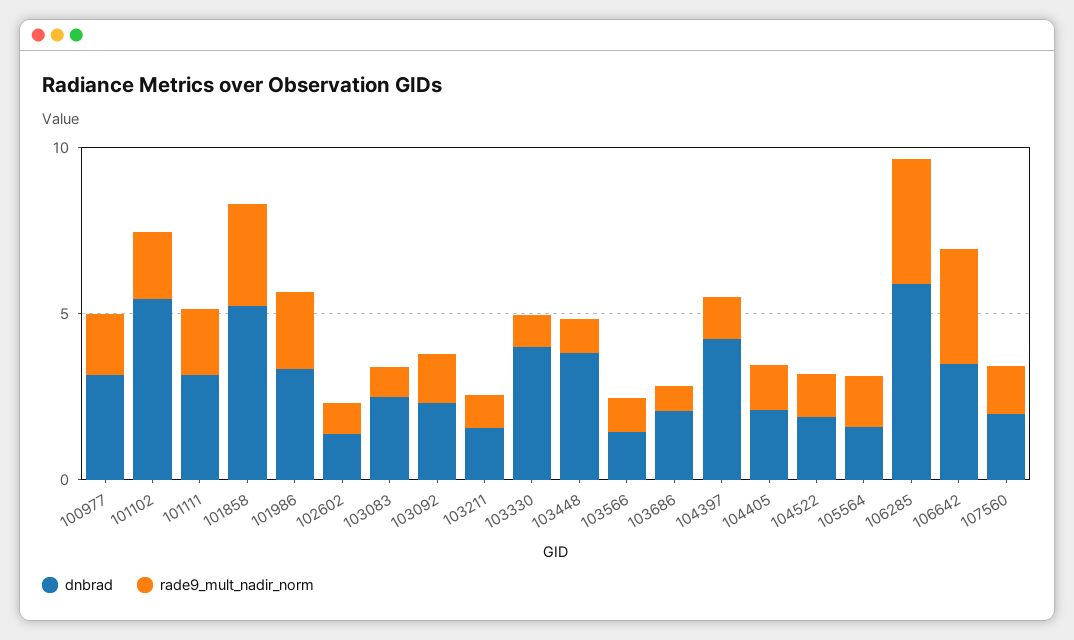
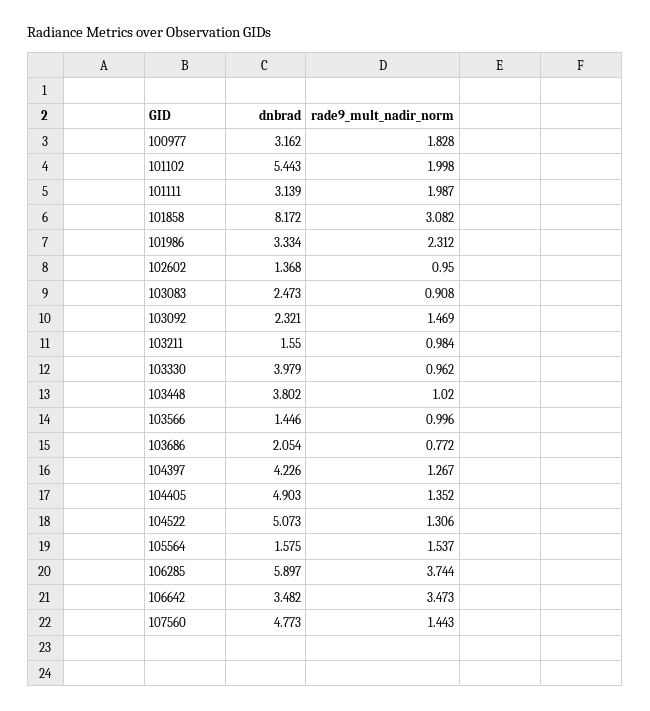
  {
    "dnbrad": {
      "100977": 3.162,
      "101102": 5.443,
      "101111": 3.139,
-     "101858": 5,
+     "101858": 8.172,
      "101986": 3.334,
      "102602": 1.368,
      "103083": 2.473,
      "103092": 2.321,
      "103211": 1.55,
      "103330": 3.979,
      "103448": 3.802,
      "103566": 1.446,
      "103686": 2.054,
      "104397": 4.226,
-     "104405": 2,
+     "104405": 4.903,
-     "104522": 2,
+     "104522": 5.073,
      "105564": 1.575,
      "106285": 5.897,
      "106642": 3.482,
-     "107560": 2
+     "107560": 4.773
    },
    "rade9_mult_nadir_norm": {
      "100977": 1.828,
      "101102": 1.998,
      "101111": 1.987,
      "101858": 3.082,
      "101986": 2.312,
      "102602": 0.95,
      "103083": 0.908,
      "103092": 1.469,
      "103211": 0.984,
      "103330": 0.962,
      "103448": 1.02,
      "103566": 0.996,
      "103686": 0.772,
      "104397": 1.267,
      "104405": 1.352,
      "104522": 1.306,
      "105564": 1.537,
      "106285": 3.744,
      "106642": 3.473,
      "107560": 1.443
    }
  }

